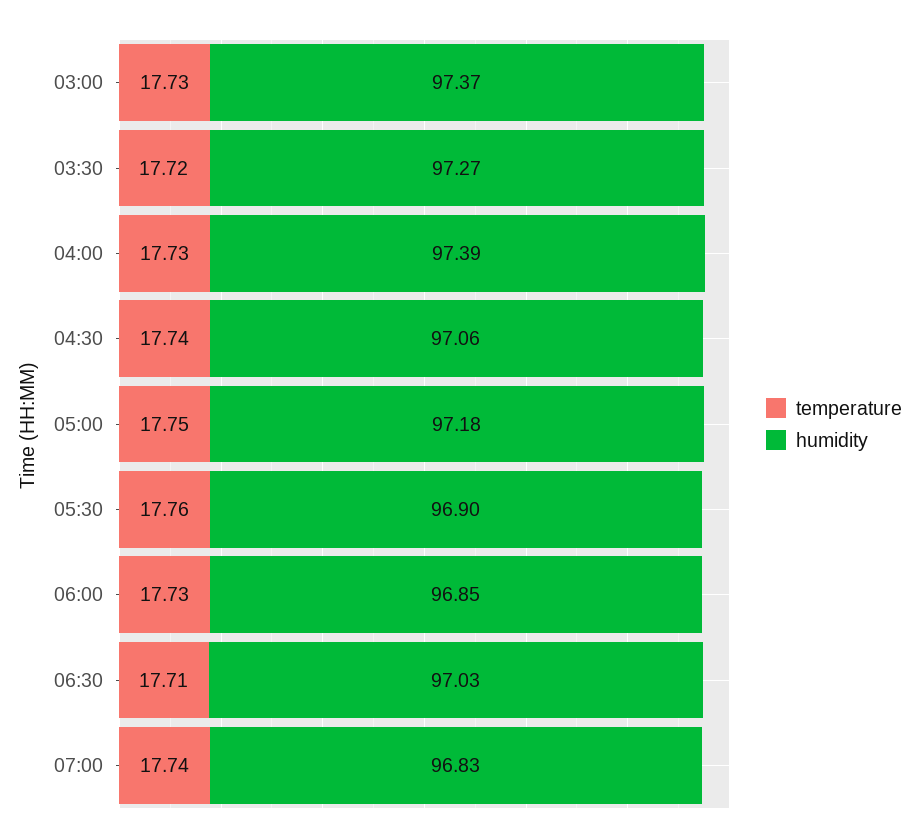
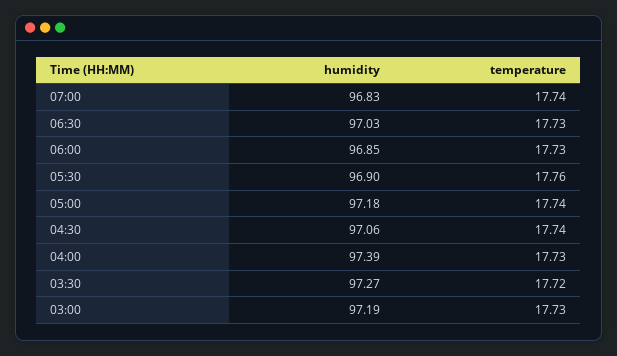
  {
    "temperature": {
      "03:00": 17.73,
      "03:30": 17.72,
      "04:00": 17.73,
      "04:30": 17.74,
-     "05:00": 17.75,
+     "05:00": 17.74,
      "05:30": 17.76,
      "06:00": 17.73,
-     "06:30": 17.71,
+     "06:30": 17.73,
      "07:00": 17.74
    },
    "humidity": {
-     "03:00": 97.37,
+     "03:00": 97.19,
      "03:30": 97.27,
      "04:00": 97.39,
      "04:30": 97.06,
      "05:00": 97.18,
      "05:30": 96.9,
      "06:00": 96.85,
      "06:30": 97.03,
      "07:00": 96.83
    }
  }

